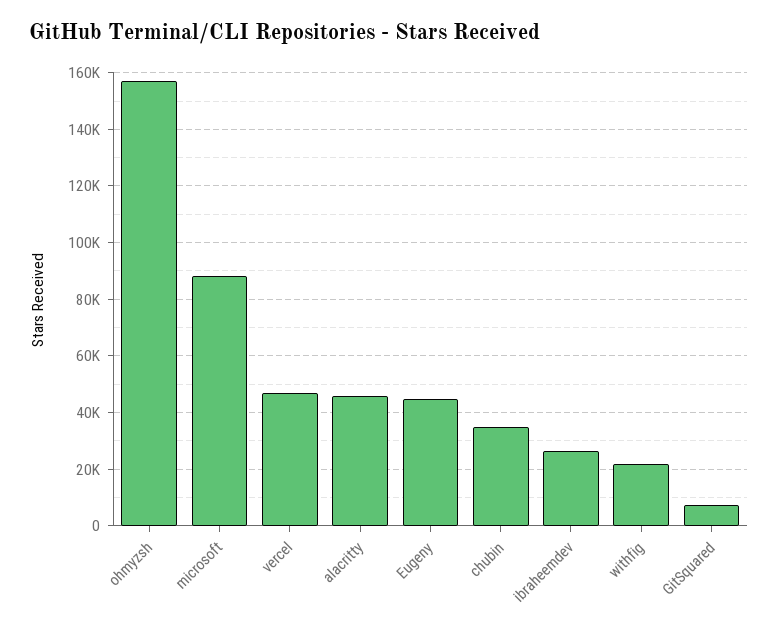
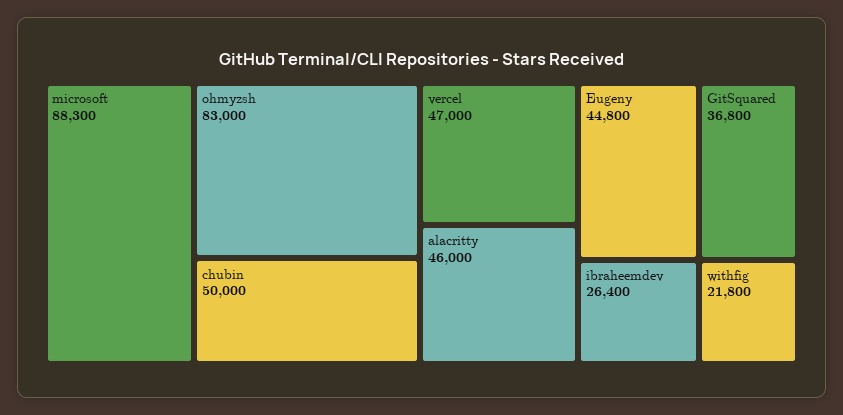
  {
-   "ohmyzsh": 157500,
+   "ohmyzsh": 83000,
    "microsoft": 88300,
    "vercel": 47000,
    "alacritty": 46000,
    "Eugeny": 44800,
-   "chubin": 35000,
+   "chubin": 50000,
    "ibraheemdev": 26400,
    "withfig": 21800,
-   "GitSquared": 7500
+   "GitSquared": 36800
  }

